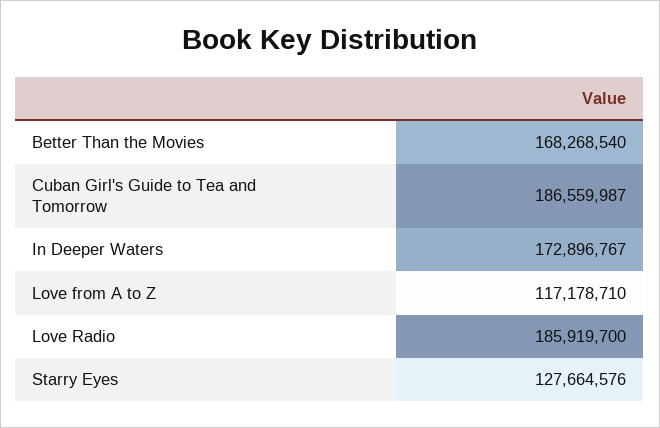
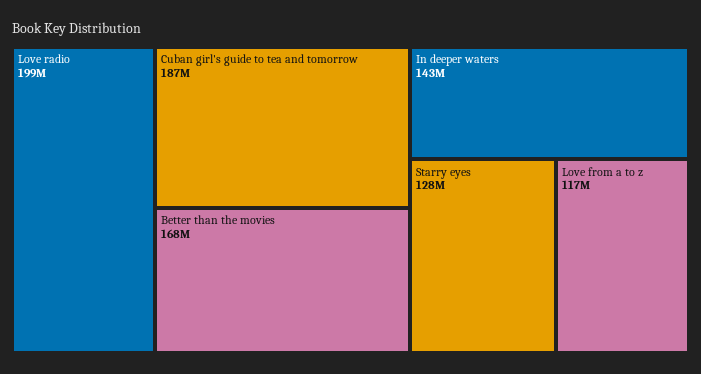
  {
    "Better Than the Movies": 168268540,
    "Cuban Girl's Guide to Tea and Tomorrow": 186559987,
-   "In Deeper Waters": 172896767,
+   "In Deeper Waters": 143000000,
    "Love from A to Z": 117178710,
-   "Love Radio": 185919700,
+   "Love Radio": 199000000,
    "Starry Eyes": 127664576
  }

